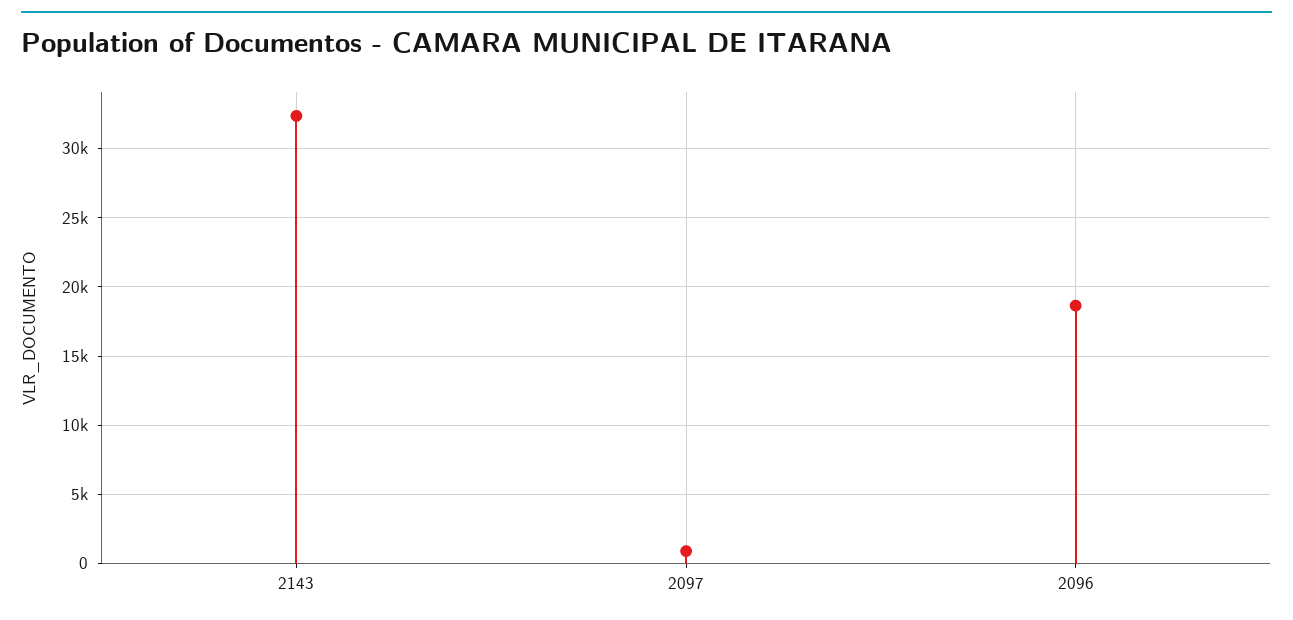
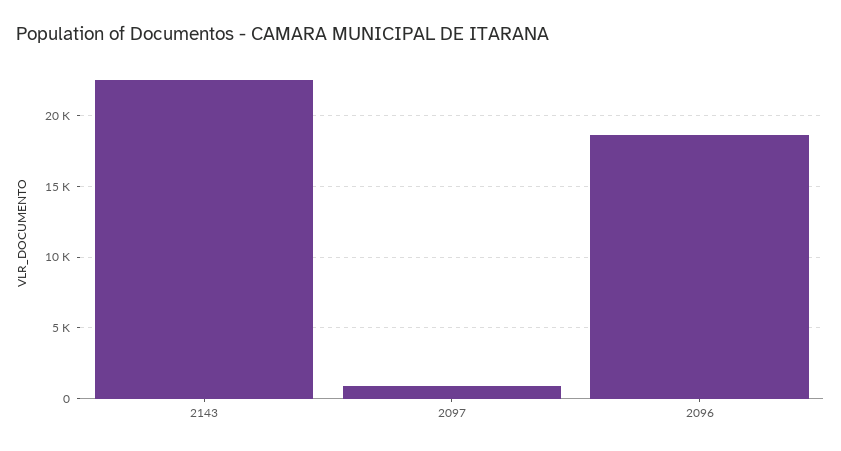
  {
-   "2143": 32500,
+   "2143": 22500,
    "2097": 1000,
    "2096": 18500
  }

